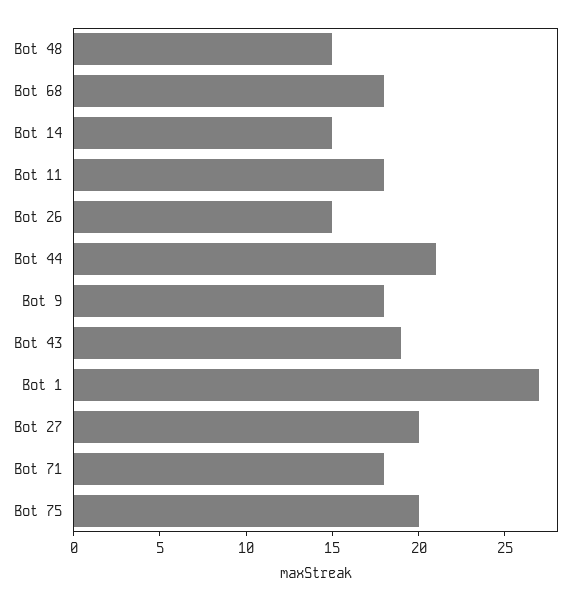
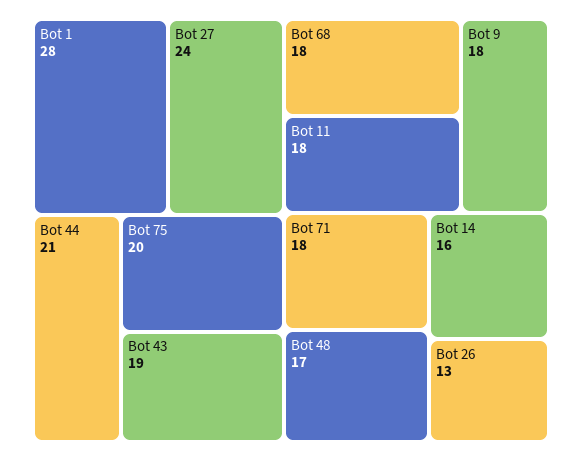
  {
-   "Bot 48": 15,
+   "Bot 48": 17,
    "Bot 68": 18,
-   "Bot 14": 15,
+   "Bot 14": 16,
    "Bot 11": 18,
-   "Bot 26": 15,
+   "Bot 26": 13,
    "Bot 44": 21,
    "Bot 9": 18,
    "Bot 43": 19,
-   "Bot 1": 27,
+   "Bot 1": 28,
-   "Bot 27": 20,
+   "Bot 27": 24,
    "Bot 71": 18,
    "Bot 75": 20
  }

